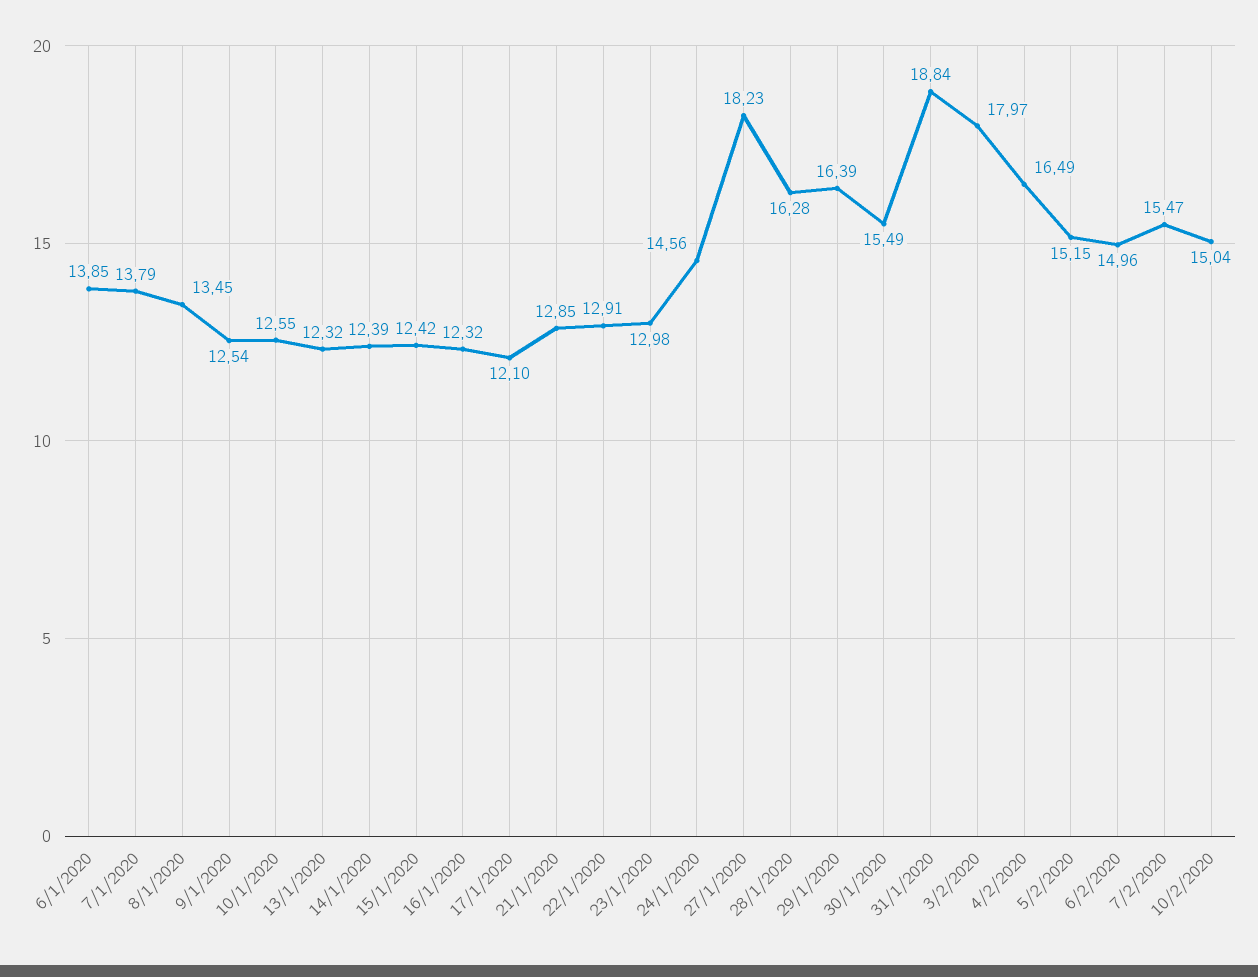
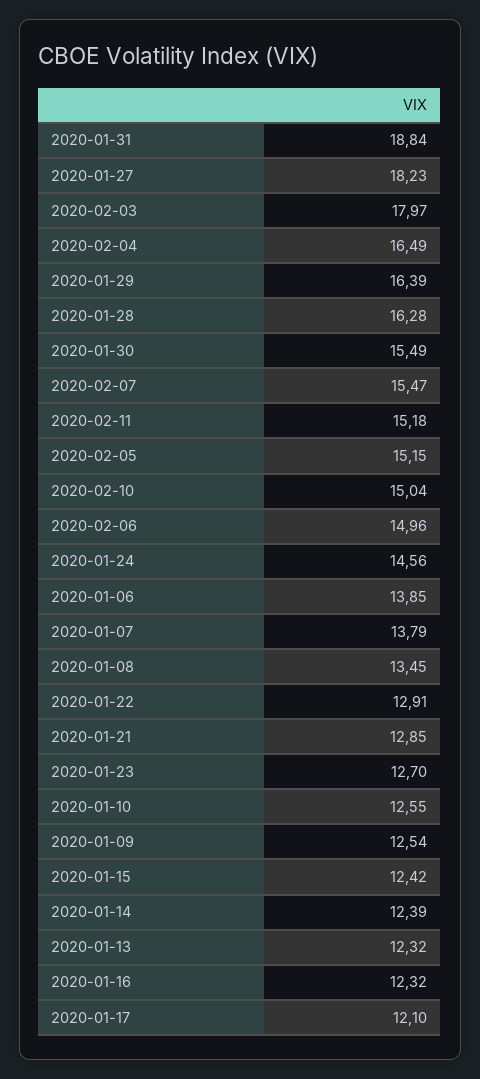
  {
    "6/1/2020": 13.85,
    "7/1/2020": 13.79,
    "8/1/2020": 13.45,
    "9/1/2020": 12.54,
    "10/1/2020": 12.55,
    "13/1/2020": 12.32,
    "14/1/2020": 12.39,
    "15/1/2020": 12.42,
    "16/1/2020": 12.32,
    "17/1/2020": 12.1,
    "21/1/2020": 12.85,
    "22/1/2020": 12.91,
-   "23/1/2020": 12.98,
+   "23/1/2020": 12.7,
    "24/1/2020": 14.56,
    "27/1/2020": 18.23,
    "28/1/2020": 16.28,
    "29/1/2020": 16.39,
    "30/1/2020": 15.49,
    "31/1/2020": 18.84,
    "3/2/2020": 17.97,
    "4/2/2020": 16.49,
    "5/2/2020": 15.15,
    "6/2/2020": 14.96,
    "7/2/2020": 15.47,
-   "10/2/2020": 15.04
+   "10/2/2020": 15.04,
+   "2020-02-11": 15.18
  }

